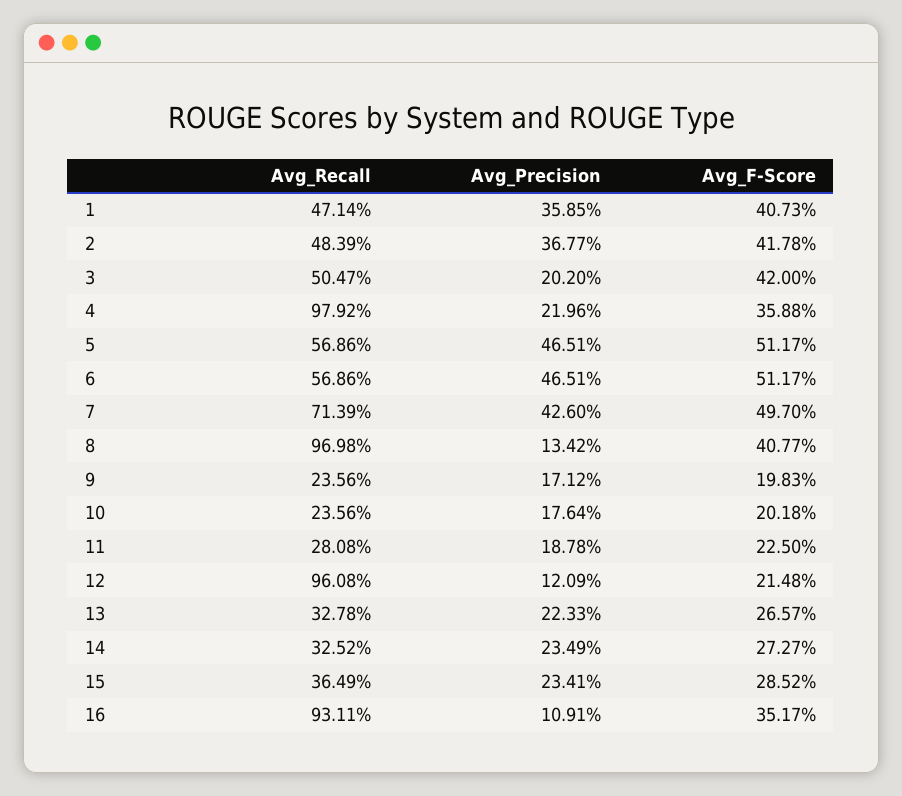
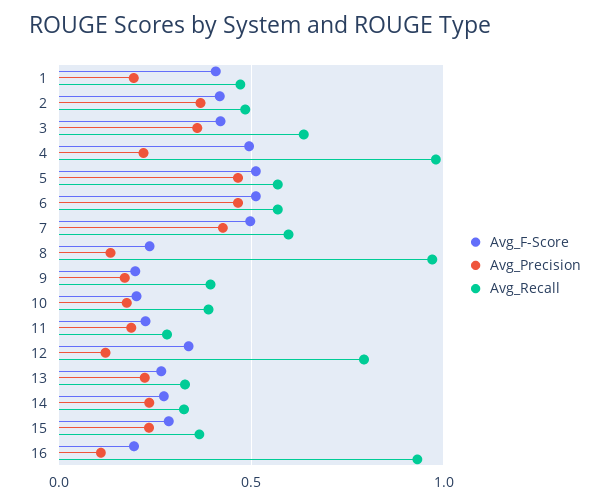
  {
    "Avg_Recall": {
      "1": 0.4714,
      "2": 0.4839,
-     "3": 0.5047,
+     "3": 0.65,
      "4": 0.9792,
      "5": 0.5686,
      "6": 0.5686,
-     "7": 0.7139,
+     "7": 0.6,
      "8": 0.9698,
-     "9": 0.2356,
+     "9": 0.4,
-     "10": 0.2356,
+     "10": 0.4,
      "11": 0.2808,
-     "12": 0.9608,
+     "12": 0.8,
      "13": 0.3278,
      "14": 0.3252,
      "15": 0.3649,
      "16": 0.9311
    },
    "Avg_Precision": {
-     "1": 0.3585,
+     "1": 0.2,
      "2": 0.3677,
-     "3": 0.202,
+     "3": 0.35,
      "4": 0.2196,
      "5": 0.4651,
      "6": 0.4651,
      "7": 0.426,
      "8": 0.1342,
      "9": 0.1712,
      "10": 0.1764,
      "11": 0.1878,
      "12": 0.1209,
      "13": 0.2233,
      "14": 0.2349,
      "15": 0.2341,
      "16": 0.1091
    },
    "Avg_F-Score": {
      "1": 0.4073,
      "2": 0.4178,
      "3": 0.42,
-     "4": 0.3588,
+     "4": 0.5,
      "5": 0.5117,
      "6": 0.5117,
      "7": 0.497,
-     "8": 0.4077,
+     "8": 0.25,
      "9": 0.1983,
      "10": 0.2018,
      "11": 0.225,
-     "12": 0.2148,
+     "12": 0.35,
      "13": 0.2657,
      "14": 0.2727,
      "15": 0.2852,
-     "16": 0.3517
+     "16": 0.2
    }
  }

